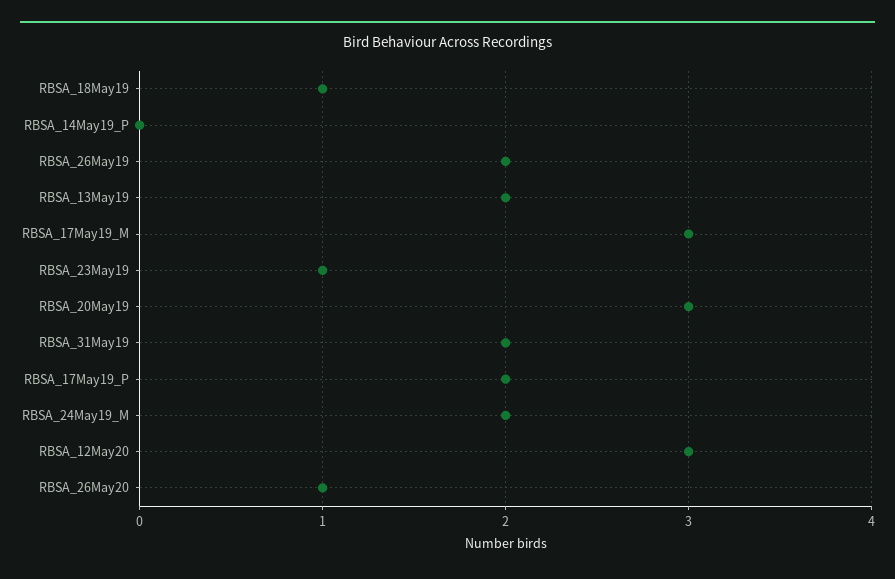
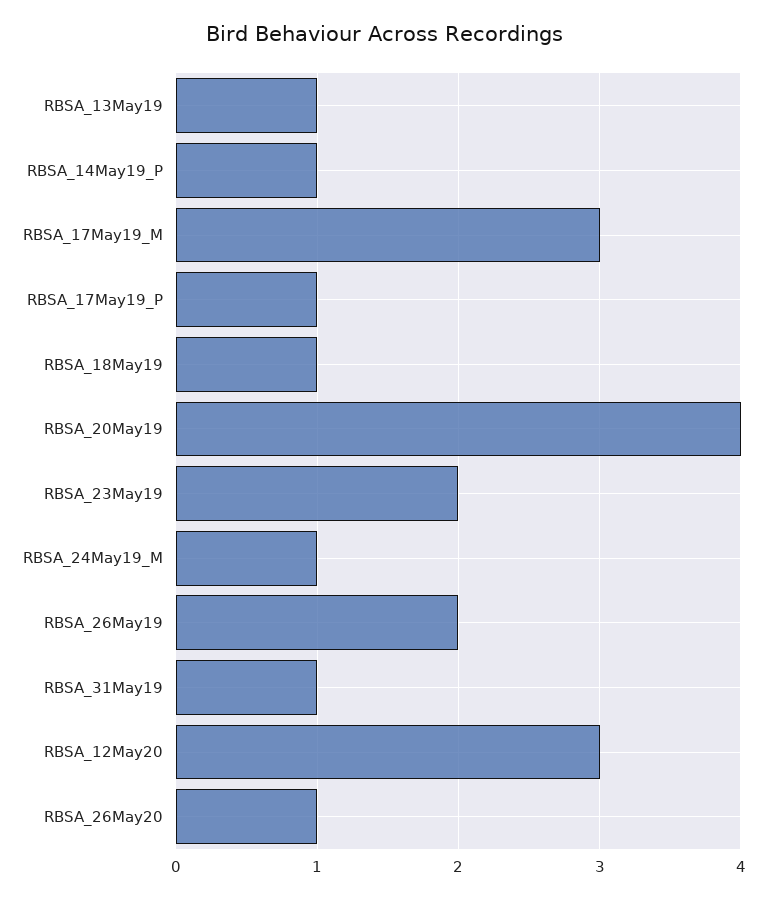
  {
    "RBSA_18May19": 1,
-   "RBSA_14May19_P": 0,
+   "RBSA_14May19_P": 1,
    "RBSA_26May19": 2,
-   "RBSA_13May19": 2,
+   "RBSA_13May19": 1,
    "RBSA_17May19_M": 3,
-   "RBSA_23May19": 1,
+   "RBSA_23May19": 2,
-   "RBSA_20May19": 3,
+   "RBSA_20May19": 4,
-   "RBSA_31May19": 2,
+   "RBSA_31May19": 1,
-   "RBSA_17May19_P": 2,
+   "RBSA_17May19_P": 1,
-   "RBSA_24May19_M": 2,
+   "RBSA_24May19_M": 1,
    "RBSA_12May20": 3,
    "RBSA_26May20": 1
  }

